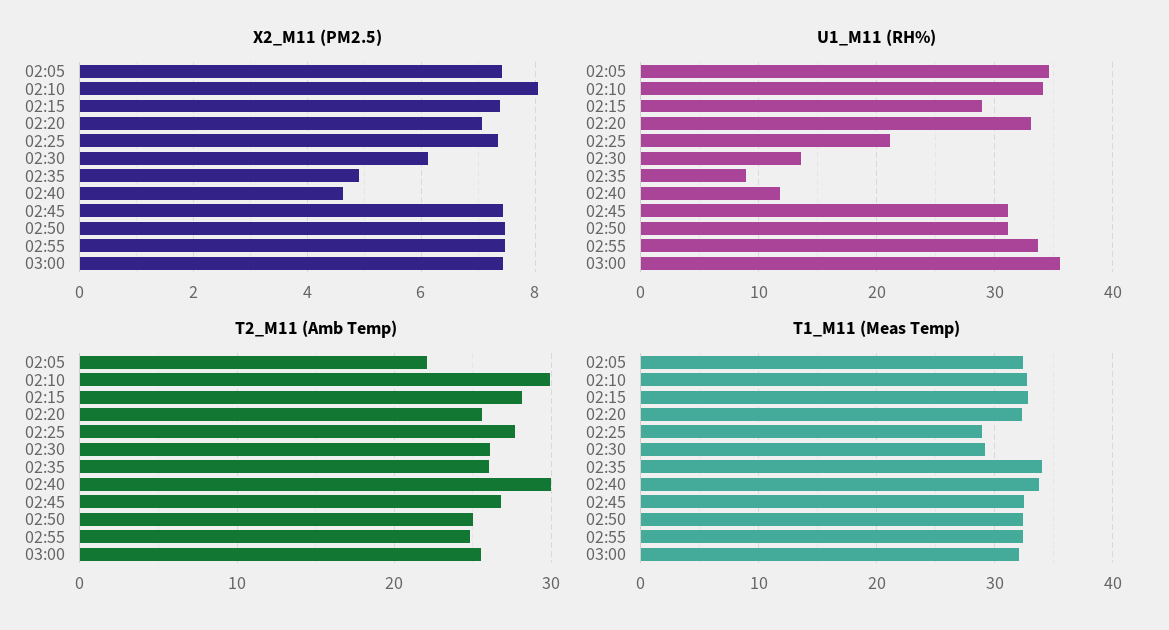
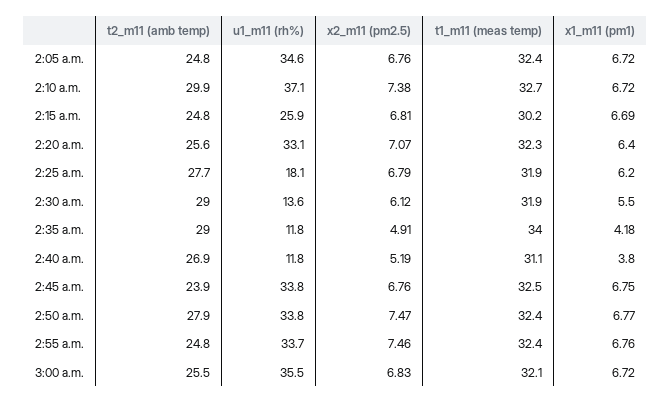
  {
    "X2_M11 (PM2.5)": {
-     "02:05": 7.4,
+     "02:05": 6.76,
-     "02:10": 8,
+     "02:10": 7.38,
-     "02:15": 7.4,
+     "02:15": 6.81,
      "02:20": 7.07,
-     "02:25": 7.4,
+     "02:25": 6.79,
      "02:30": 6.12,
      "02:35": 4.91,
-     "02:40": 4.6,
+     "02:40": 5.19,
-     "02:45": 7.4,
+     "02:45": 6.76,
      "02:50": 7.47,
      "02:55": 7.46,
-     "03:00": 7.4
+     "03:00": 6.83
    },
    "U1_M11 (RH%)": {
      "02:05": 34.6,
-     "02:10": 34,
+     "02:10": 37.1,
-     "02:15": 29,
+     "02:15": 25.9,
      "02:20": 33.1,
-     "02:25": 21,
+     "02:25": 18.1,
      "02:30": 13.6,
-     "02:35": 9,
+     "02:35": 11.8,
      "02:40": 11.8,
-     "02:45": 31,
+     "02:45": 33.8,
-     "02:50": 31,
+     "02:50": 33.8,
      "02:55": 33.7,
      "03:00": 35.5
    },
    "T2_M11 (Amb Temp)": {
-     "02:05": 22,
+     "02:05": 24.8,
      "02:10": 29.9,
-     "02:15": 28,
+     "02:15": 24.8,
      "02:20": 25.6,
      "02:25": 27.7,
-     "02:30": 26,
+     "02:30": 29,
-     "02:35": 26,
+     "02:35": 29,
-     "02:40": 30,
+     "02:40": 26.9,
-     "02:45": 27,
+     "02:45": 23.9,
-     "02:50": 25,
+     "02:50": 27.9,
      "02:55": 24.8,
      "03:00": 25.5
    },
    "T1_M11 (Meas Temp)": {
      "02:05": 32.4,
      "02:10": 32.7,
-     "02:15": 33,
+     "02:15": 30.2,
      "02:20": 32.3,
-     "02:25": 29,
+     "02:25": 31.9,
-     "02:30": 29,
+     "02:30": 31.9,
      "02:35": 34,
-     "02:40": 34,
+     "02:40": 31.1,
      "02:45": 32.5,
      "02:50": 32.4,
      "02:55": 32.4,
      "03:00": 32.1
-   }
+   },
+   "x1_m11 (pm1)": {
+     "02:05": 6.72,
+     "02:10": 6.72,
+     "02:15": 6.69,
+     "02:20": 6.4,
+     "02:25": 6.2,
+     "02:30": 5.5,
+     "02:35": 4.18,
+     "02:40": 3.8,
+     "02:45": 6.75,
+     "02:50": 6.77,
+     "02:55": 6.76,
+     "03:00": 6.72
+   }
  }

